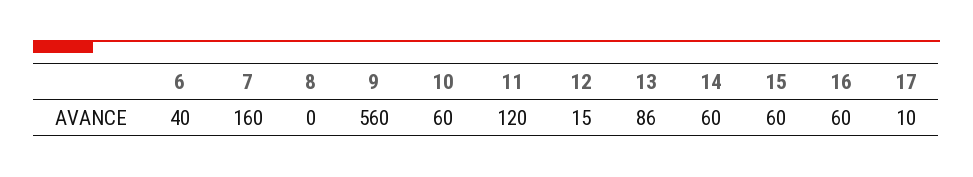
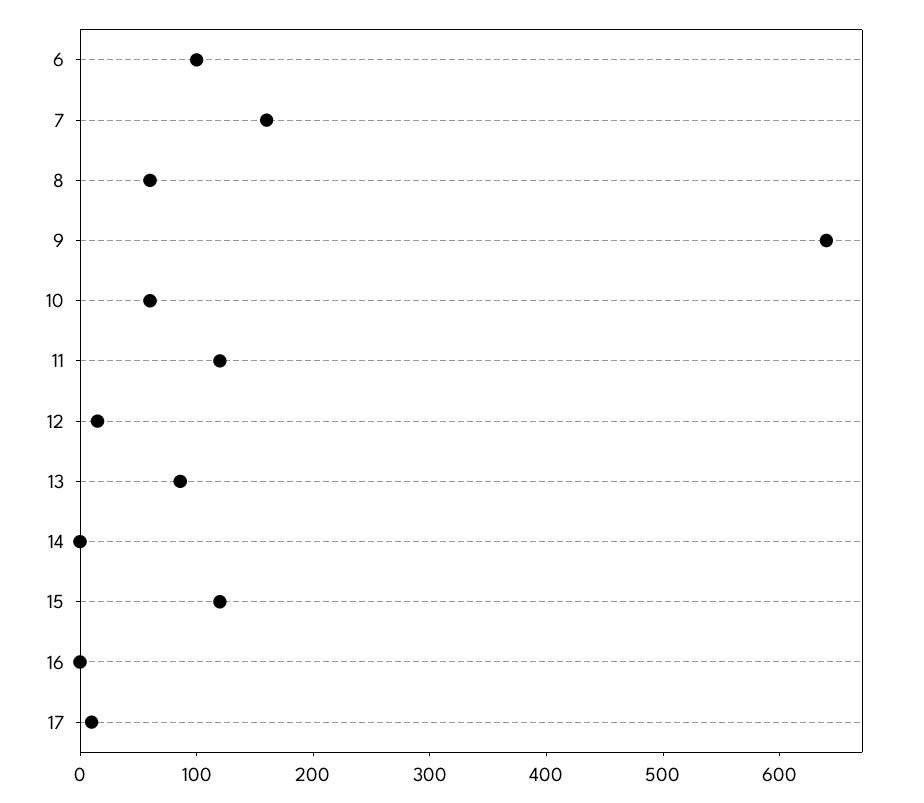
  {
-   "6": 40,
+   "6": 100,
    "7": 160,
-   "8": 0,
+   "8": 60,
-   "9": 560,
+   "9": 640,
    "10": 60,
    "11": 120,
    "12": 15,
    "13": 86,
-   "14": 60,
+   "14": 0,
-   "15": 60,
+   "15": 120,
-   "16": 60,
+   "16": 0,
    "17": 10
  }

